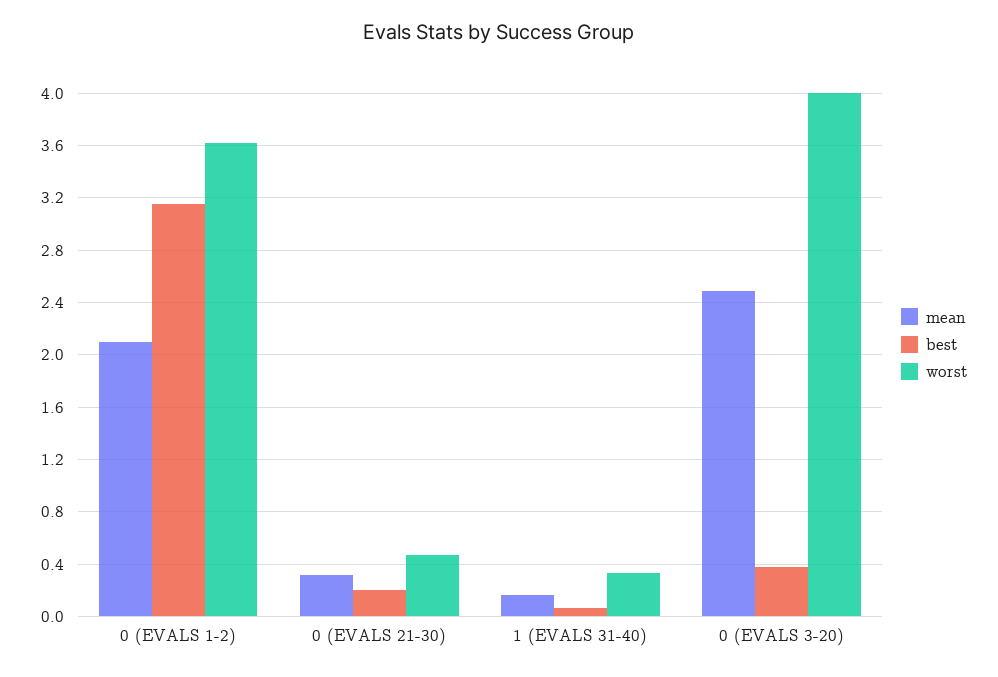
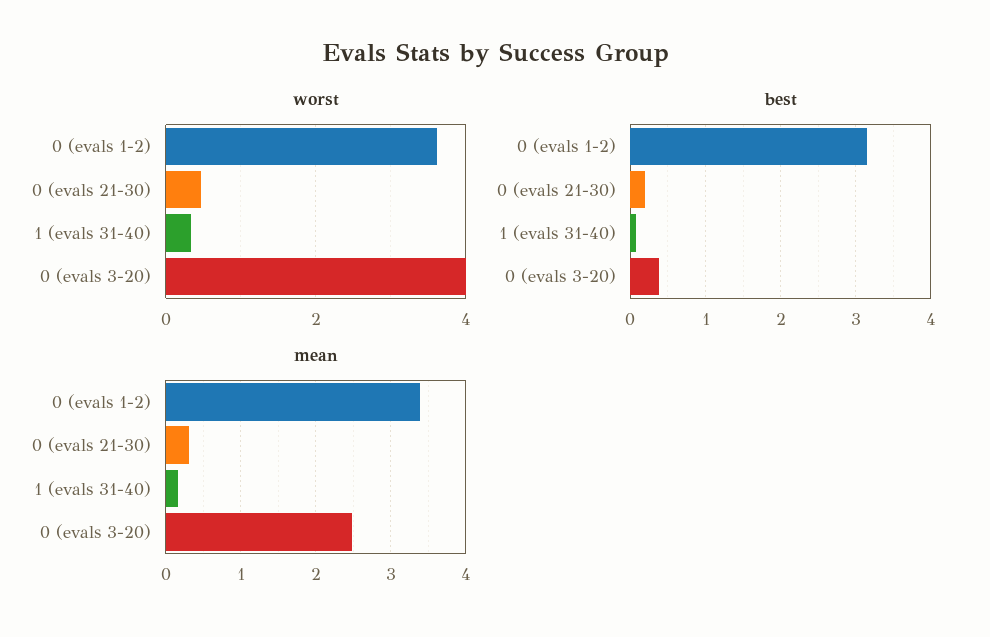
  {
    "mean": {
-     "0 (EVALS 1-2)": 2.1,
+     "0 (EVALS 1-2)": 3.4,
      "0 (EVALS 21-30)": 0.3,
      "1 (EVALS 31-40)": 0.15,
      "0 (EVALS 3-20)": 2.5
    },
    "best": {
      "0 (EVALS 1-2)": 3.15,
      "0 (EVALS 21-30)": 0.2,
      "1 (EVALS 31-40)": 0.05,
      "0 (EVALS 3-20)": 0.4
    },
    "worst": {
      "0 (EVALS 1-2)": 3.6,
      "0 (EVALS 21-30)": 0.45,
      "1 (EVALS 31-40)": 0.35,
      "0 (EVALS 3-20)": 4
    }
  }

